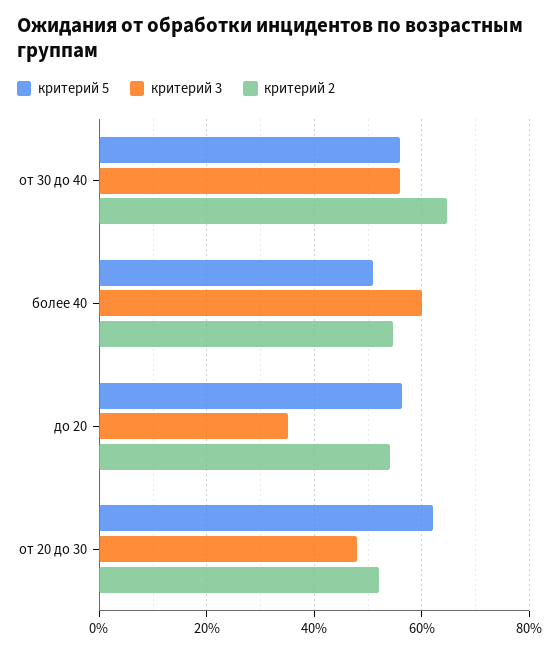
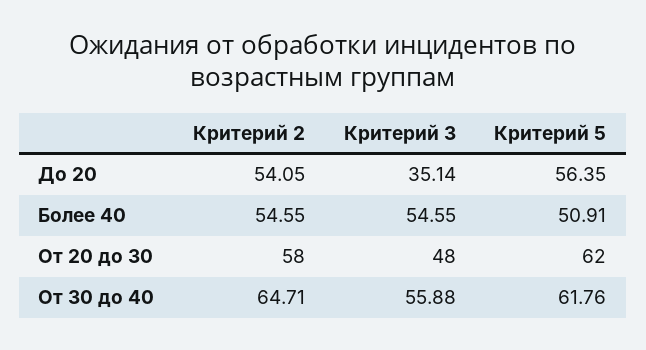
  {
    "критерий 5": {
-     "от 30 до 40": 56,
+     "от 30 до 40": 61.76,
      "более 40": 50.91,
      "до 20": 56.35,
      "от 20 до 30": 62
    },
    "критерий 3": {
      "от 30 до 40": 55.88,
-     "более 40": 60,
+     "более 40": 54.55,
      "до 20": 35.14,
      "от 20 до 30": 48
    },
    "критерий 2": {
      "от 30 до 40": 64.71,
      "более 40": 54.55,
      "до 20": 54.05,
-     "от 20 до 30": 52
+     "от 20 до 30": 58
    }
  }

